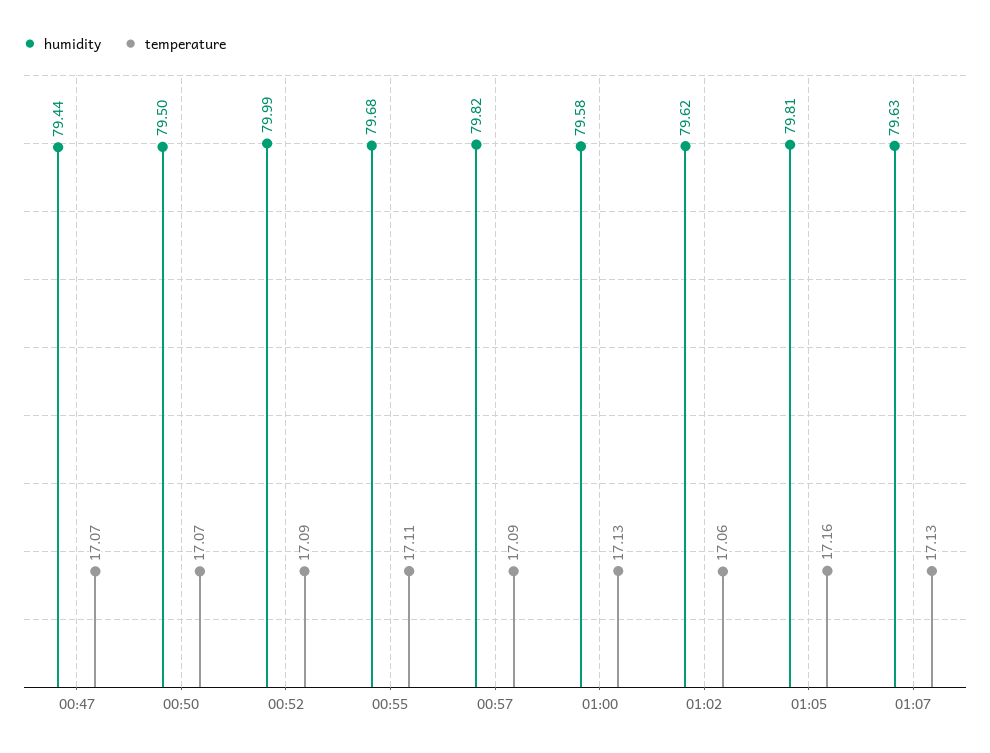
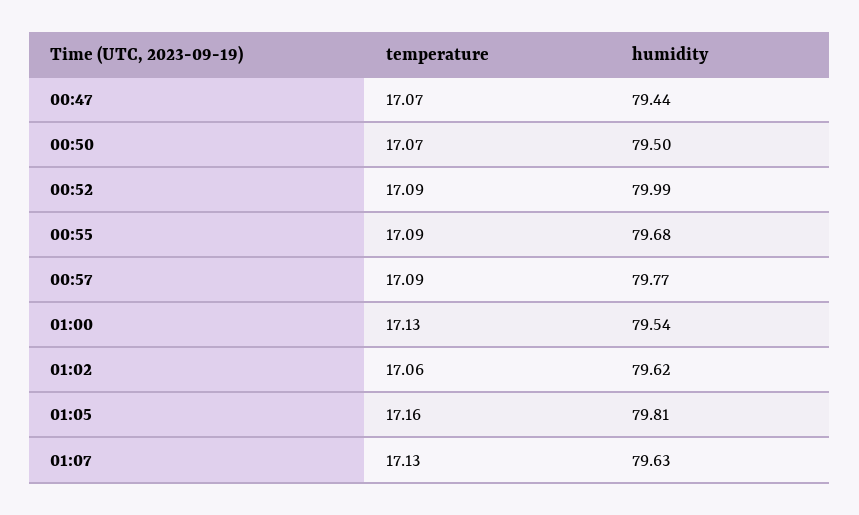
  {
    "humidity": {
      "00:47": 79.44,
      "00:50": 79.5,
      "00:52": 79.99,
      "00:55": 79.68,
-     "00:57": 79.82,
+     "00:57": 79.77,
-     "01:00": 79.58,
+     "01:00": 79.54,
      "01:02": 79.62,
      "01:05": 79.81,
      "01:07": 79.63
    },
    "temperature": {
      "00:47": 17.07,
      "00:50": 17.07,
      "00:52": 17.09,
-     "00:55": 17.11,
+     "00:55": 17.09,
      "00:57": 17.09,
      "01:00": 17.13,
      "01:02": 17.06,
      "01:05": 17.16,
      "01:07": 17.13
    }
  }

